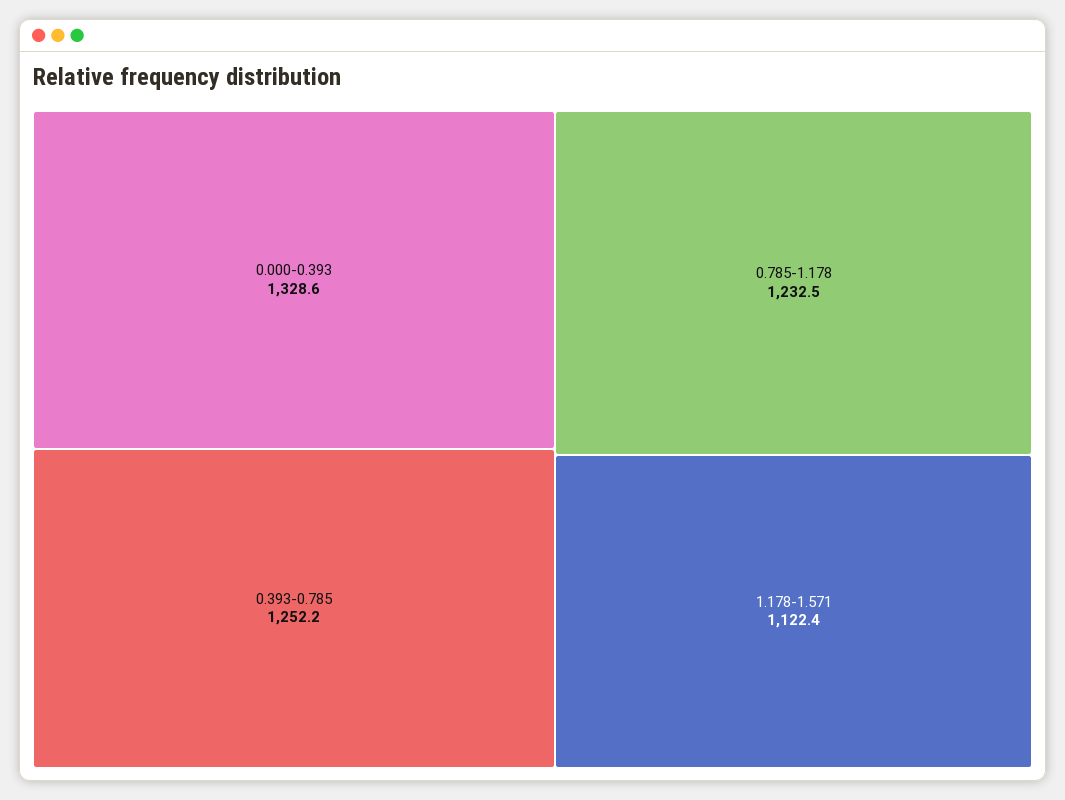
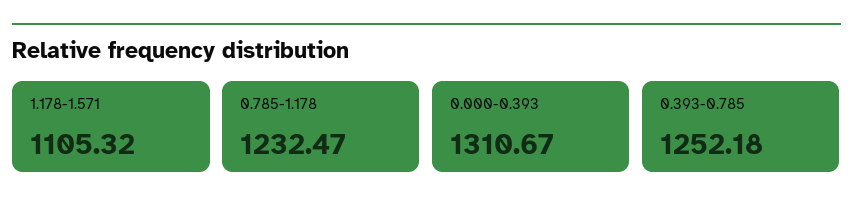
  {
-   "0.000-0.393": 1328.6,
+   "0.000-0.393": 1310.67,
    "0.393-0.785": 1252.18,
    "0.785-1.178": 1232.47,
-   "1.178-1.571": 1122.4
+   "1.178-1.571": 1105.32
  }

